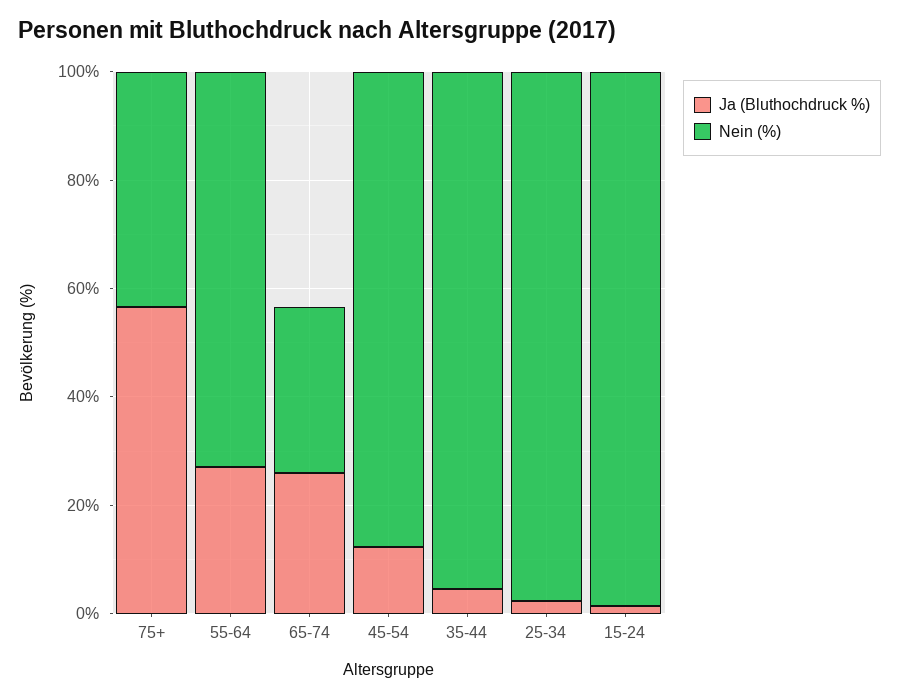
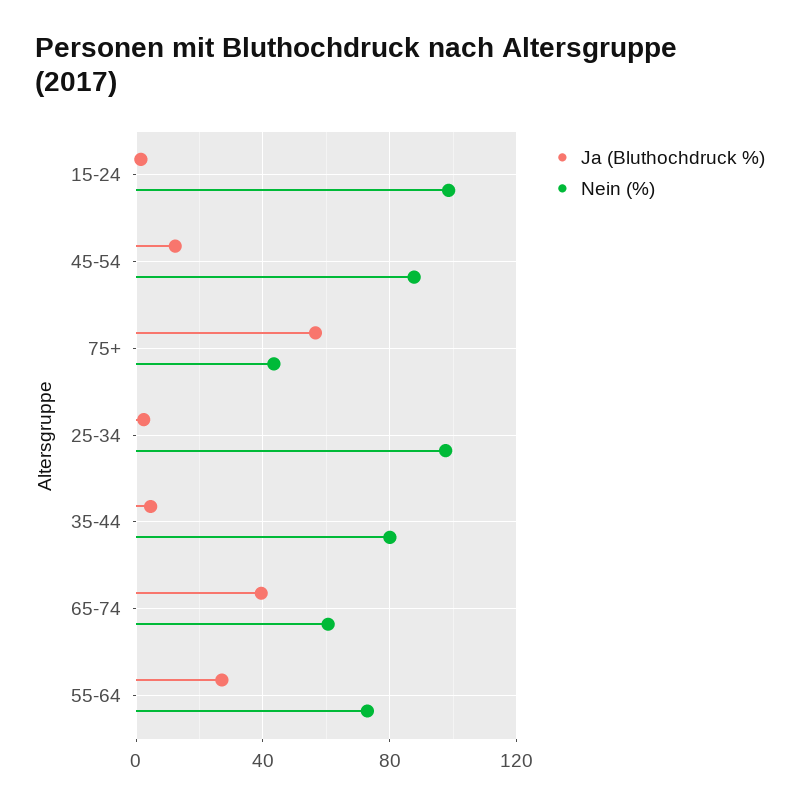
  {
    "Ja (Bluthochdruck %)": {
      "75+": 55,
      "55-64": 25,
-     "65-74": 25,
+     "65-74": 40,
      "45-54": 10,
      "35-44": 5,
      "25-34": 0,
      "15-24": 0
    },
    "Nein (%)": {
      "75+": 45,
      "55-64": 75,
-     "65-74": 30,
+     "65-74": 60,
      "45-54": 90,
-     "35-44": 95,
+     "35-44": 80,
      "25-34": 100,
      "15-24": 100
    }
  }

